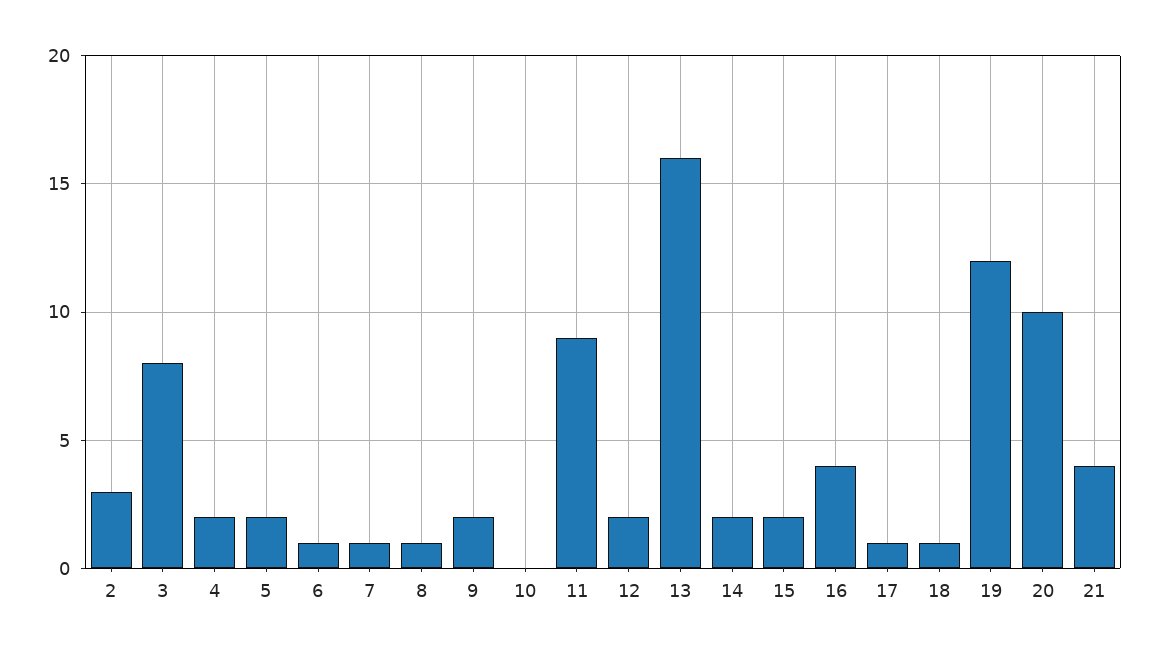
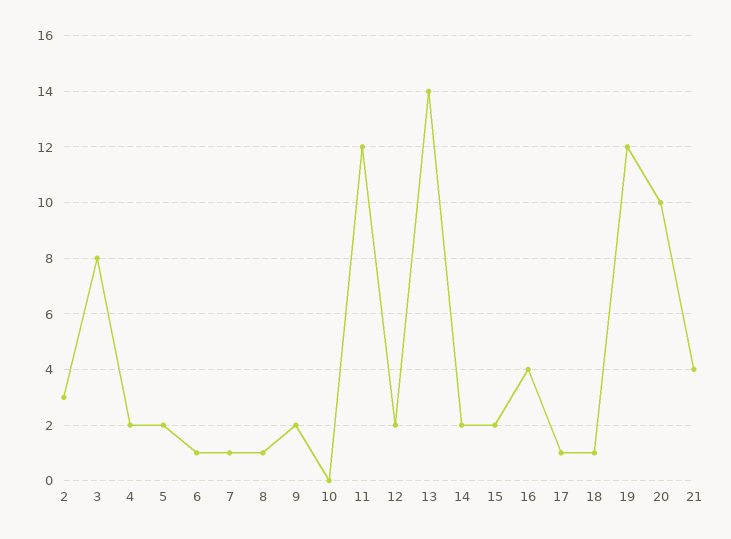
  {
    "2": 3,
    "3": 8,
    "4": 2,
    "5": 2,
    "6": 1,
    "7": 1,
    "8": 1,
    "9": 2,
    "10": 0,
-   "11": 9,
+   "11": 12,
    "12": 2,
-   "13": 16,
+   "13": 14,
    "14": 2,
    "15": 2,
    "16": 4,
    "17": 1,
    "18": 1,
    "19": 12,
    "20": 10,
    "21": 4
  }

